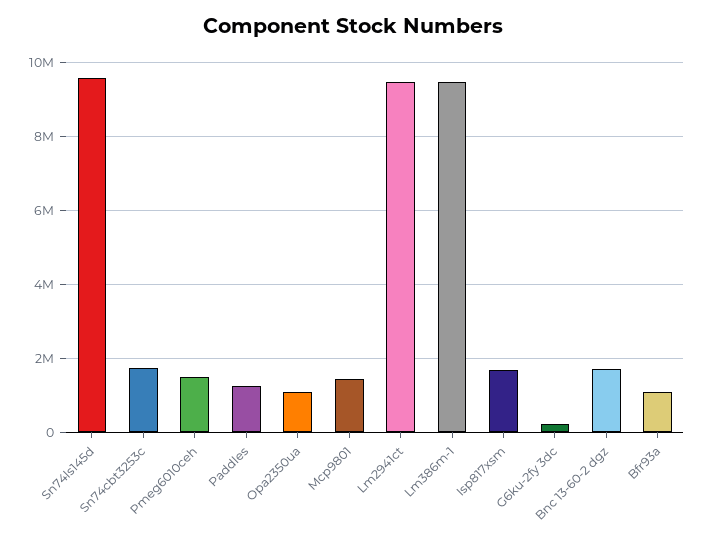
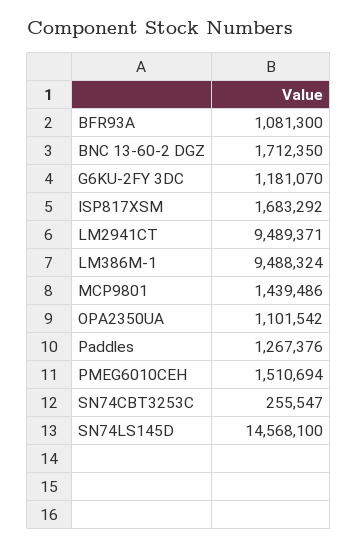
  {
-   "Sn74ls145d": 9600000,
+   "Sn74ls145d": 14568100,
-   "Sn74cbt3253c": 1800000,
+   "Sn74cbt3253c": 255547,
    "Pmeg6010ceh": 1510694,
    "Paddles": 1267376,
    "Opa2350ua": 1101542,
    "Mcp9801": 1439486,
    "Lm2941ct": 9489371,
    "Lm386m-1": 9488324,
    "Isp817xsm": 1683292,
-   "G6ku-2fy 3dc": 200000,
+   "G6ku-2fy 3dc": 1181070,
    "Bnc 13-60-2 dgz": 1712350,
    "Bfr93a": 1081300
  }

